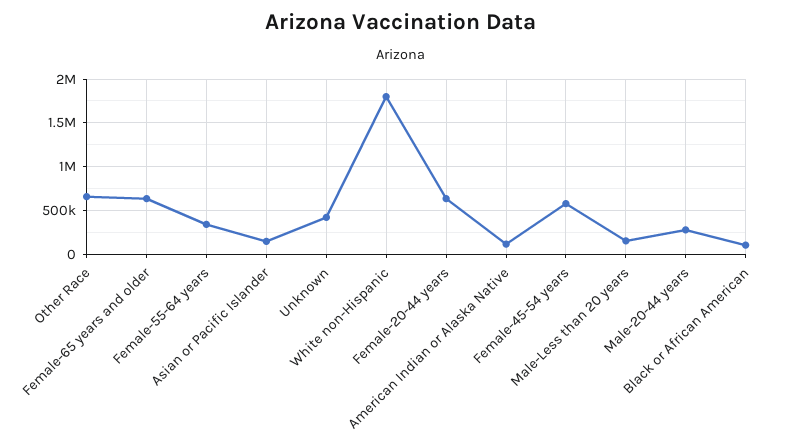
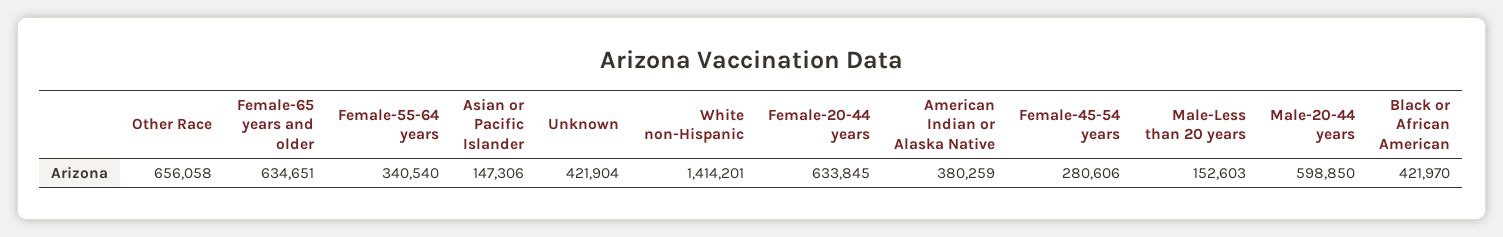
  {
    "Other Race": 656058,
    "Female-65 years and older": 634651,
    "Female-55-64 years": 340540,
    "Asian or Pacific Islander": 147306,
    "Unknown": 421904,
-   "White non-Hispanic": 1800000,
+   "White non-Hispanic": 1414201,
    "Female-20-44 years": 633845,
-   "American Indian or Alaska Native": 100000,
+   "American Indian or Alaska Native": 380259,
-   "Female-45-54 years": 600000,
+   "Female-45-54 years": 280606,
    "Male-Less than 20 years": 152603,
-   "Male-20-44 years": 300000,
+   "Male-20-44 years": 598850,
-   "Black or African American": 100000
+   "Black or African American": 421970
  }

